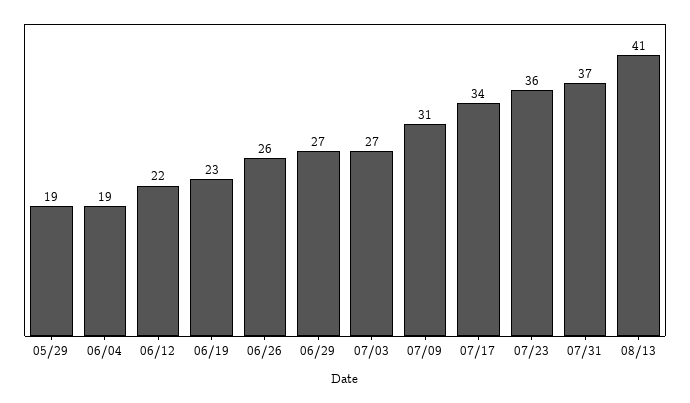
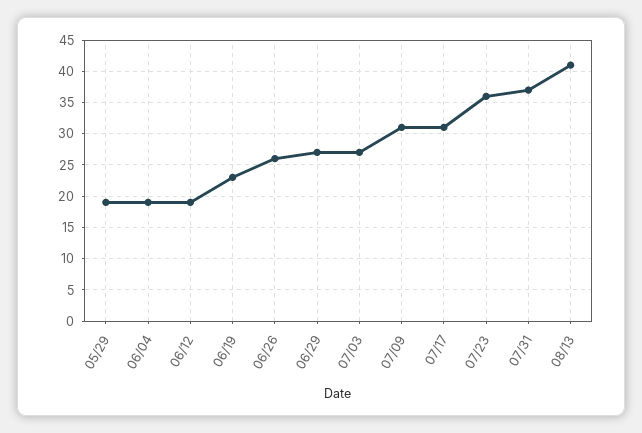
  {
    "05/29": 19,
    "06/04": 19,
-   "06/12": 22,
+   "06/12": 19,
    "06/19": 23,
    "06/26": 26,
    "06/29": 27,
    "07/03": 27,
    "07/09": 31,
-   "07/17": 34,
+   "07/17": 31,
    "07/23": 36,
    "07/31": 37,
    "08/13": 41
  }

